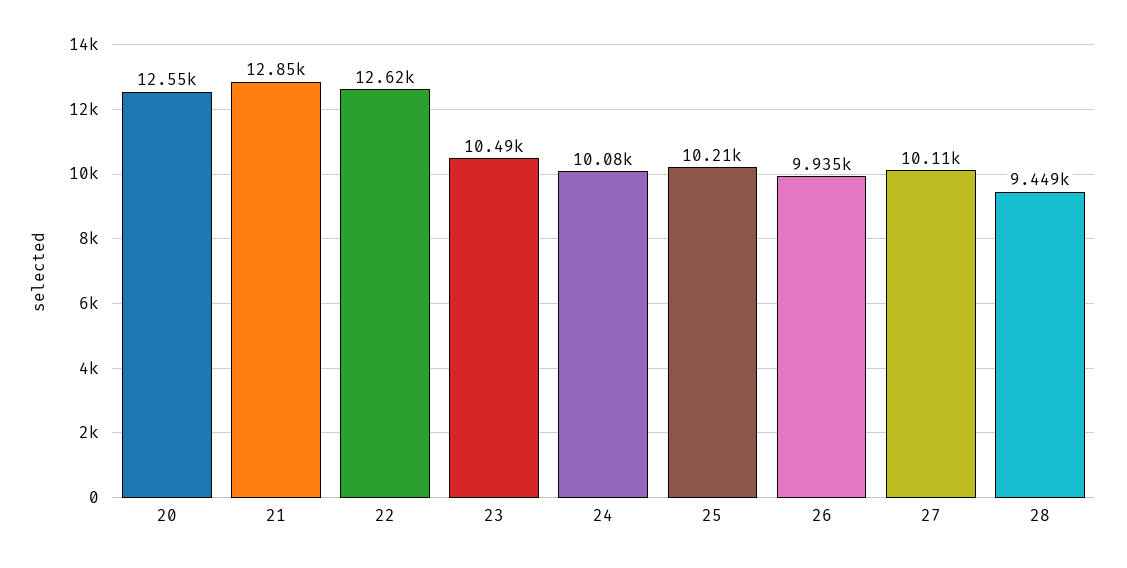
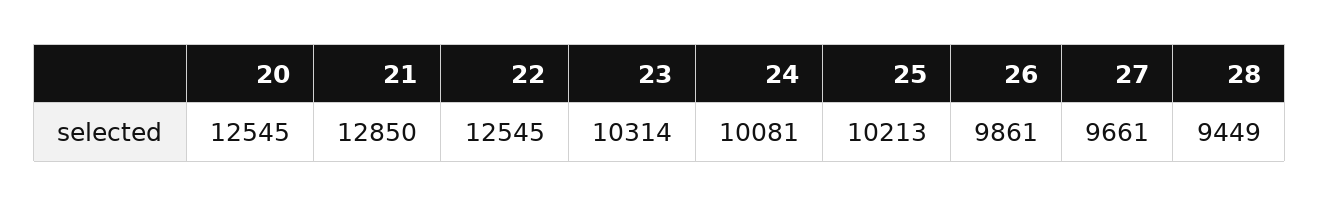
  {
    "20": 12545,
    "21": 12850,
-   "22": 12620,
+   "22": 12545,
-   "23": 10490,
+   "23": 10314,
    "24": 10081,
    "25": 10213,
-   "26": 9935,
+   "26": 9861,
-   "27": 10110,
+   "27": 9661,
    "28": 9449
  }

